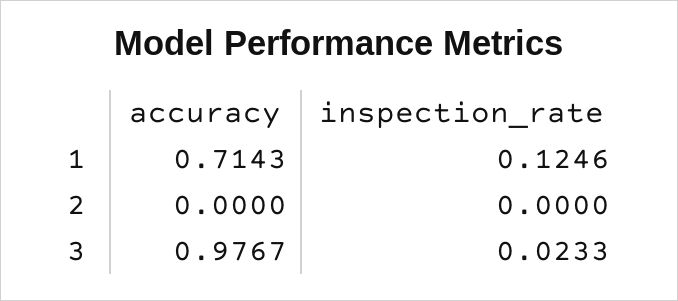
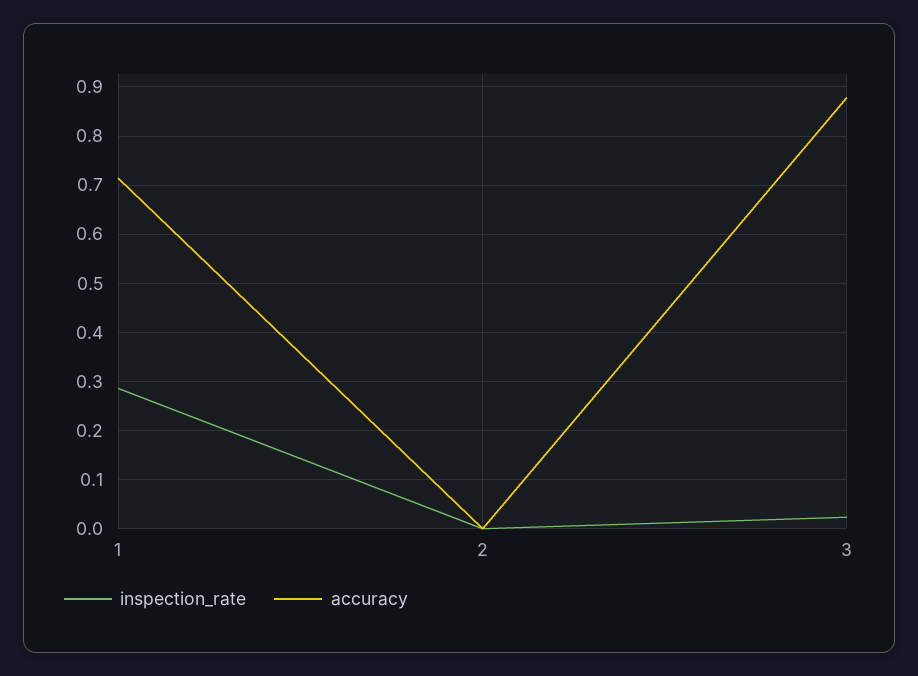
  {
    "accuracy": {
      "1": 0.7143,
      "2": 0,
-     "3": 0.9767
+     "3": 0.88
    },
    "inspection_rate": {
-     "1": 0.1246,
+     "1": 0.28,
      "2": 0,
      "3": 0.0233
    }
  }

